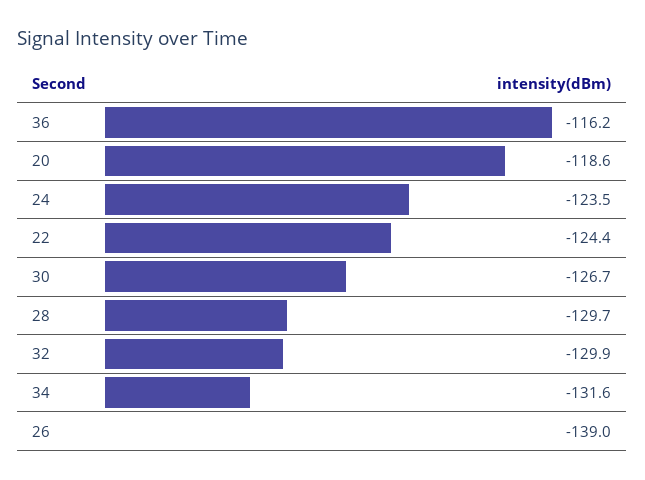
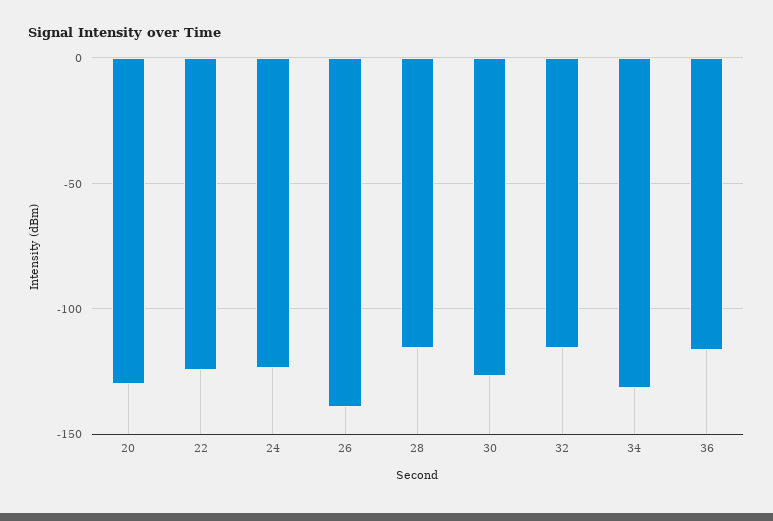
  {
    "36": -116.2,
-   "20": -118.6,
+   "20": -130,
    "24": -123.5,
    "22": -124.4,
    "30": -126.7,
-   "28": -129.7,
+   "28": -115,
-   "32": -129.9,
+   "32": -115,
    "34": -131.6,
    "26": -139
  }

